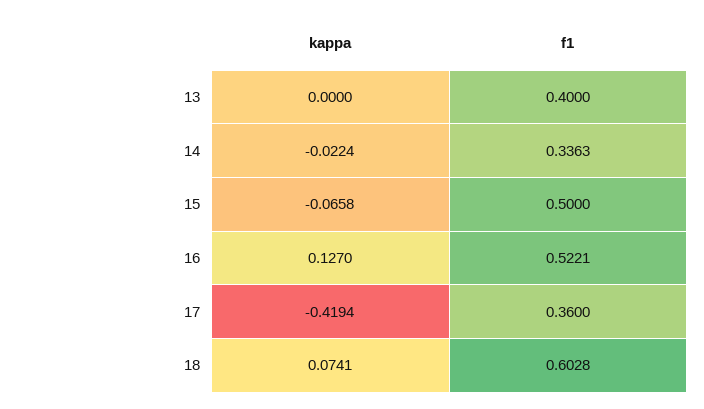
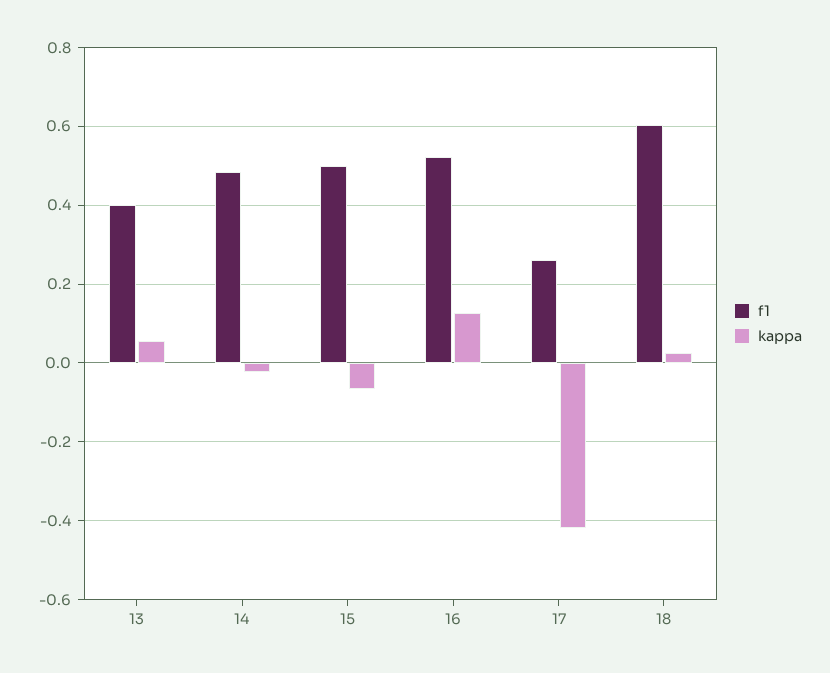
  {
    "kappa": {
-     "13": 0,
+     "13": 0.06,
      "14": -0.0224,
      "15": -0.0658,
      "16": 0.127,
      "17": -0.4194,
-     "18": 0.0741
+     "18": 0.02
    },
    "f1": {
      "13": 0.4,
-     "14": 0.3363,
+     "14": 0.48,
      "15": 0.5,
      "16": 0.5221,
-     "17": 0.36,
+     "17": 0.26,
      "18": 0.6028
    }
  }

